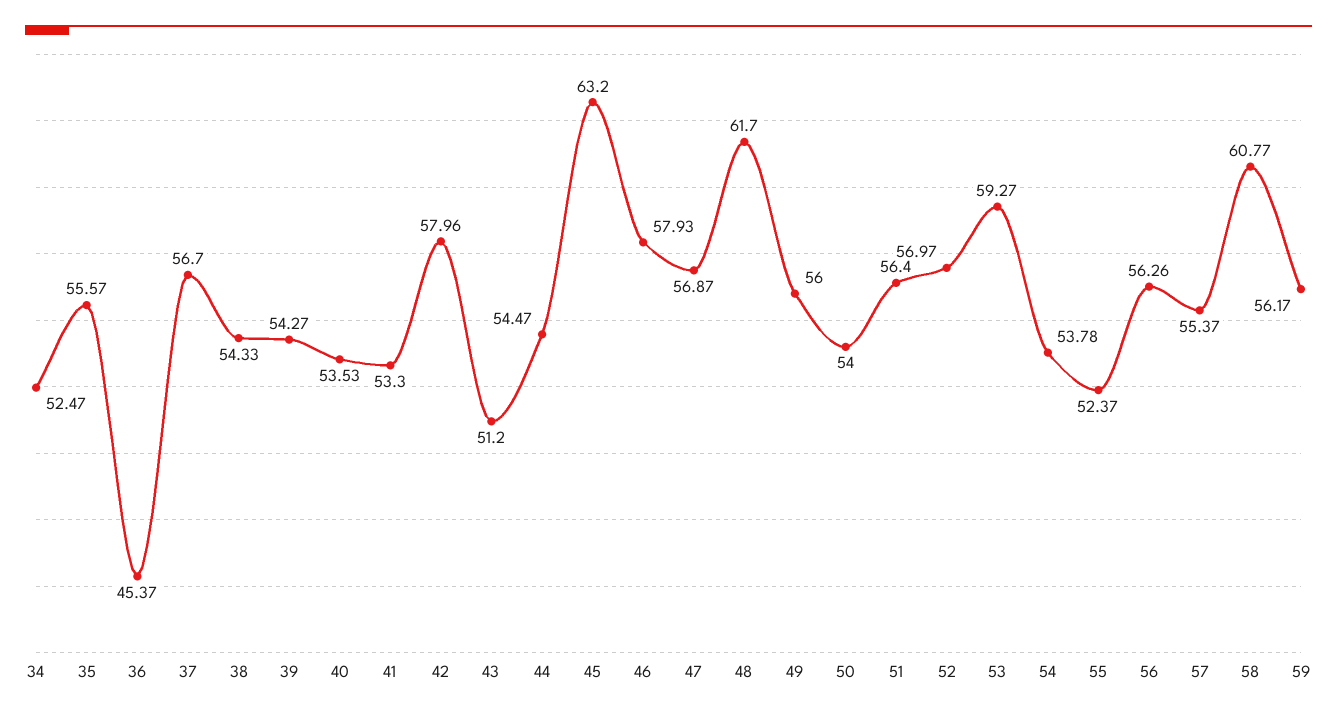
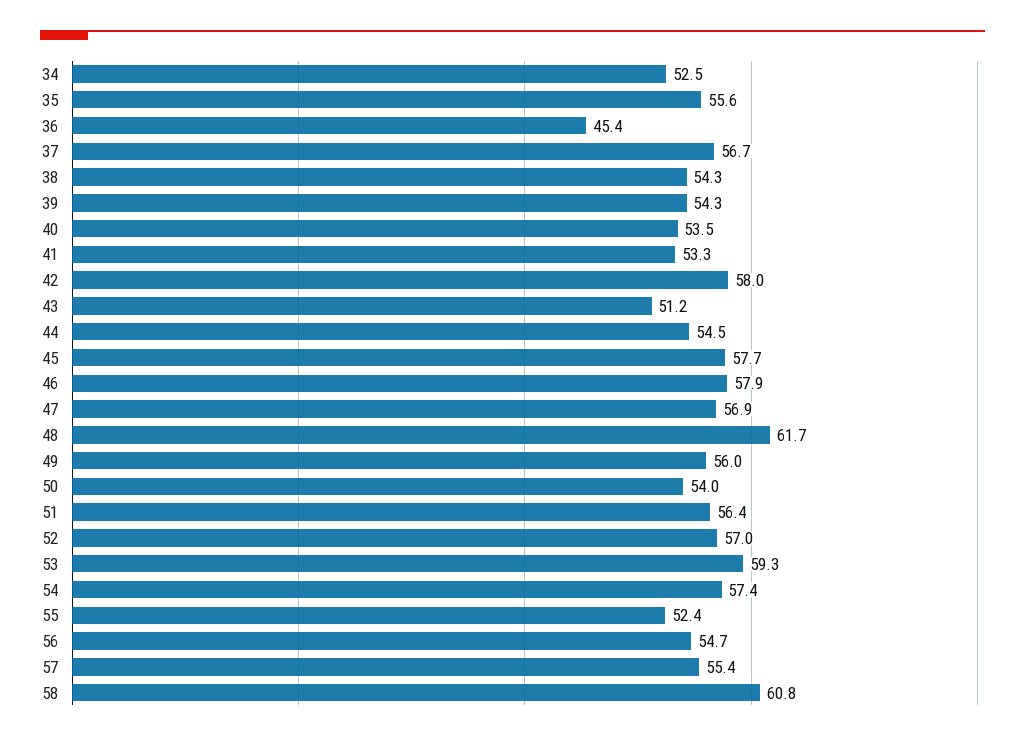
  {
    "34": 52.47,
    "35": 55.57,
    "36": 45.37,
    "37": 56.7,
    "38": 54.33,
    "39": 54.27,
    "40": 53.53,
    "41": 53.3,
    "42": 57.96,
    "43": 51.2,
    "44": 54.47,
-   "45": 63.2,
+   "45": 57.7,
    "46": 57.93,
    "47": 56.87,
    "48": 61.7,
    "49": 56,
    "50": 54,
    "51": 56.4,
    "52": 56.97,
    "53": 59.27,
-   "54": 53.78,
+   "54": 57.4,
    "55": 52.37,
-   "56": 56.26,
+   "56": 54.7,
    "57": 55.37,
-   "58": 60.77,
+   "58": 60.77
-   "59": 56.17
  }

